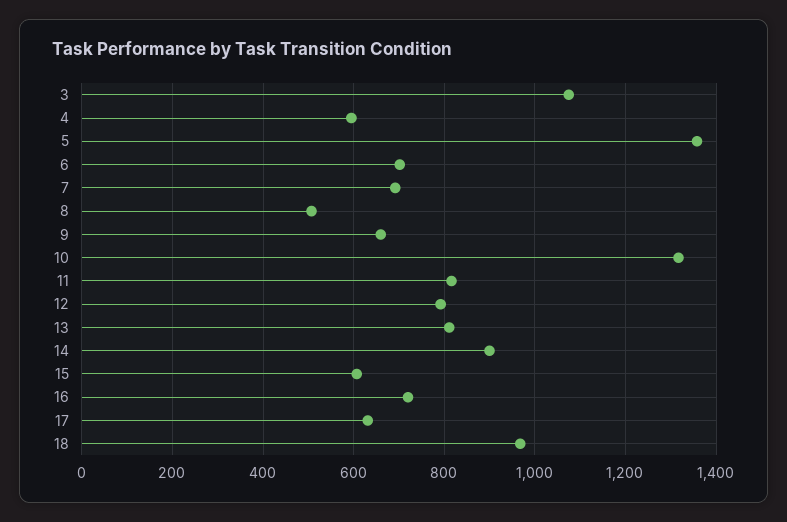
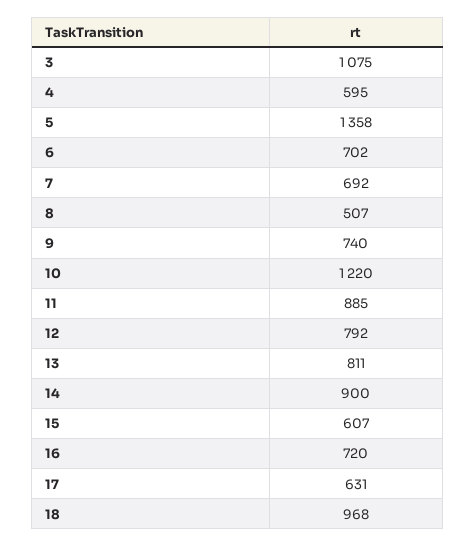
  {
    "3": 1075,
    "4": 595,
    "5": 1358,
    "6": 702,
    "7": 692,
    "8": 507,
-   "9": 660,
+   "9": 740,
-   "10": 1320,
+   "10": 1220,
-   "11": 820,
+   "11": 885,
    "12": 792,
    "13": 811,
    "14": 900,
    "15": 607,
    "16": 720,
    "17": 631,
    "18": 968
  }

